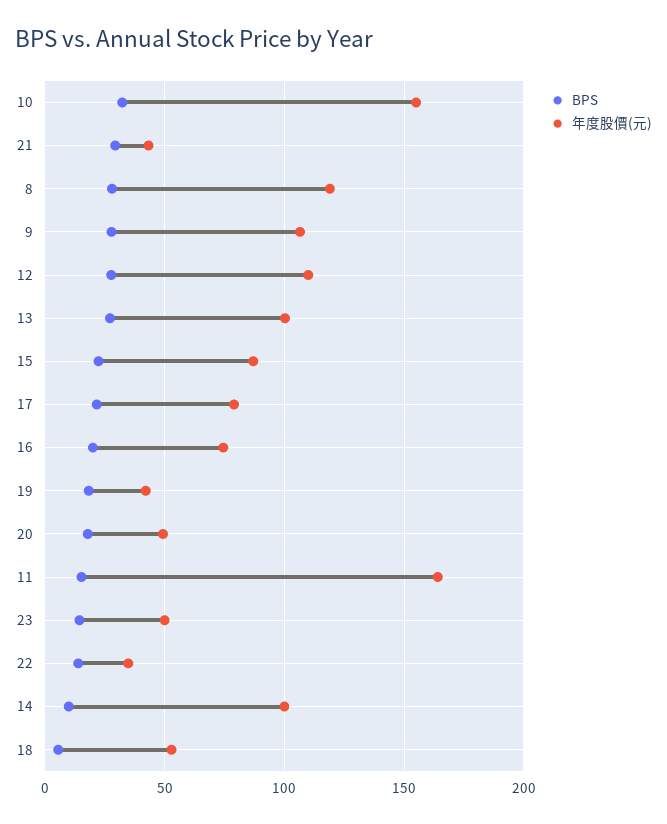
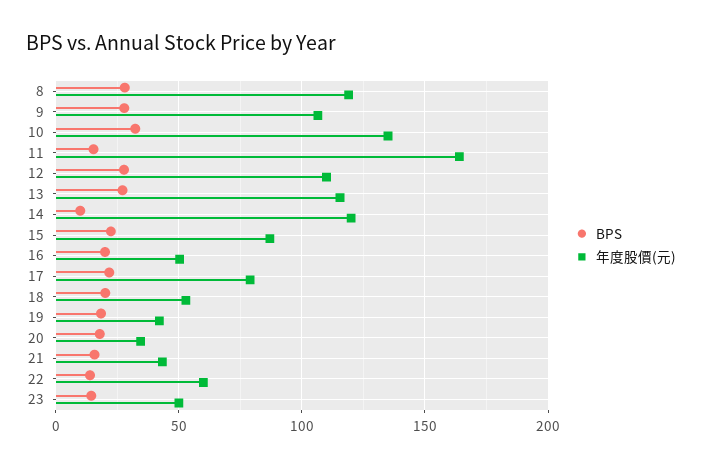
  {
    "BPS": {
      "10": 30,
-     "21": 30,
+     "21": 15,
      "8": 30,
      "9": 30,
      "12": 30,
      "13": 25,
      "15": 20,
      "17": 20,
      "16": 20,
      "19": 20,
      "20": 20,
      "11": 15,
      "23": 15,
      "22": 15,
      "14": 10,
-     "18": 5
+     "18": 20
    },
    "年度股價(元)": {
-     "10": 155,
+     "10": 135,
      "21": 45,
      "8": 120,
      "9": 105,
      "12": 110,
-     "13": 100,
+     "13": 115,
      "15": 85,
      "17": 80,
-     "16": 75,
+     "16": 50,
      "19": 40,
-     "20": 50,
+     "20": 35,
      "11": 165,
      "23": 50,
-     "22": 35,
+     "22": 60,
-     "14": 100,
+     "14": 120,
      "18": 55
    }
  }

